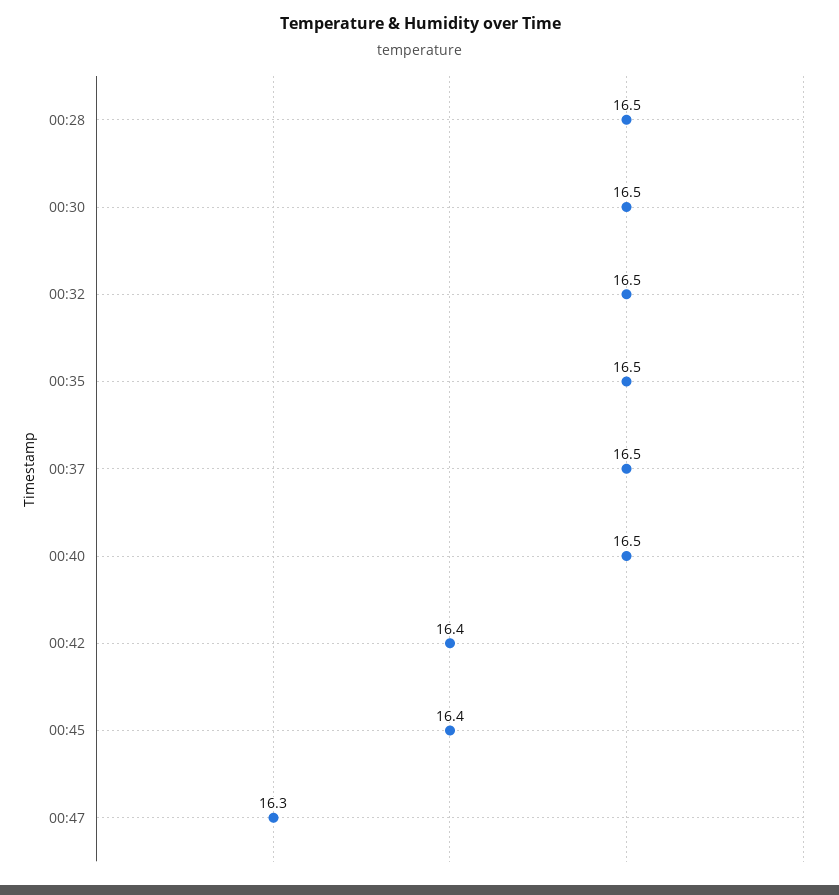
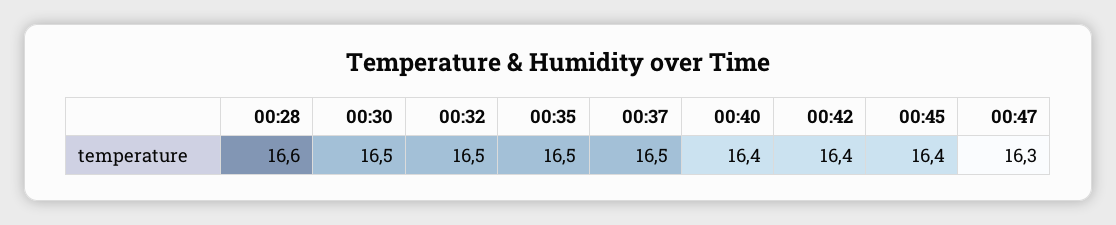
  {
-   "00:28": 16.5,
+   "00:28": 16.6,
    "00:30": 16.5,
    "00:32": 16.5,
    "00:35": 16.5,
    "00:37": 16.5,
-   "00:40": 16.5,
+   "00:40": 16.4,
    "00:42": 16.4,
    "00:45": 16.4,
    "00:47": 16.3
  }

